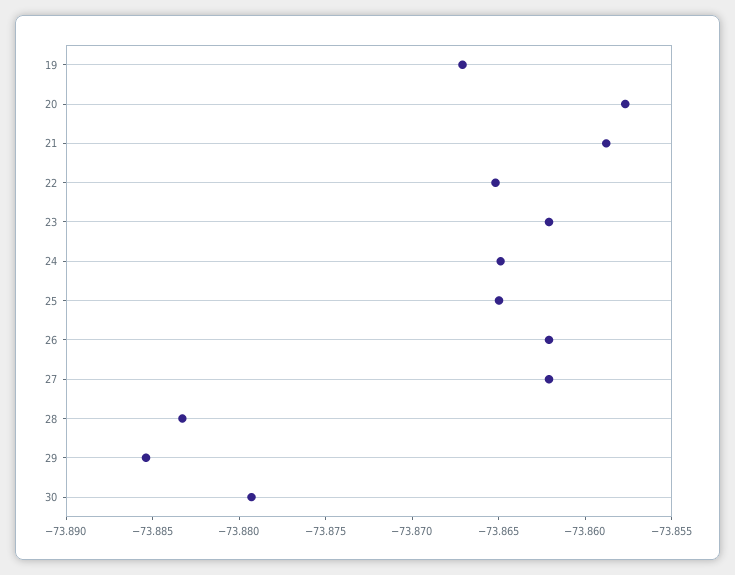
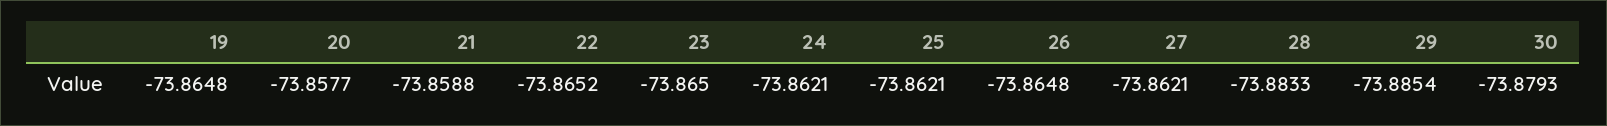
  {
-   "19": -73.867,
+   "19": -73.8648,
    "20": -73.8577,
    "21": -73.8588,
    "22": -73.8652,
-   "23": -73.862,
+   "23": -73.865,
-   "24": -73.865,
+   "24": -73.8621,
-   "25": -73.865,
+   "25": -73.8621,
-   "26": -73.862,
+   "26": -73.8648,
    "27": -73.8621,
    "28": -73.8833,
    "29": -73.8854,
    "30": -73.8793
  }

